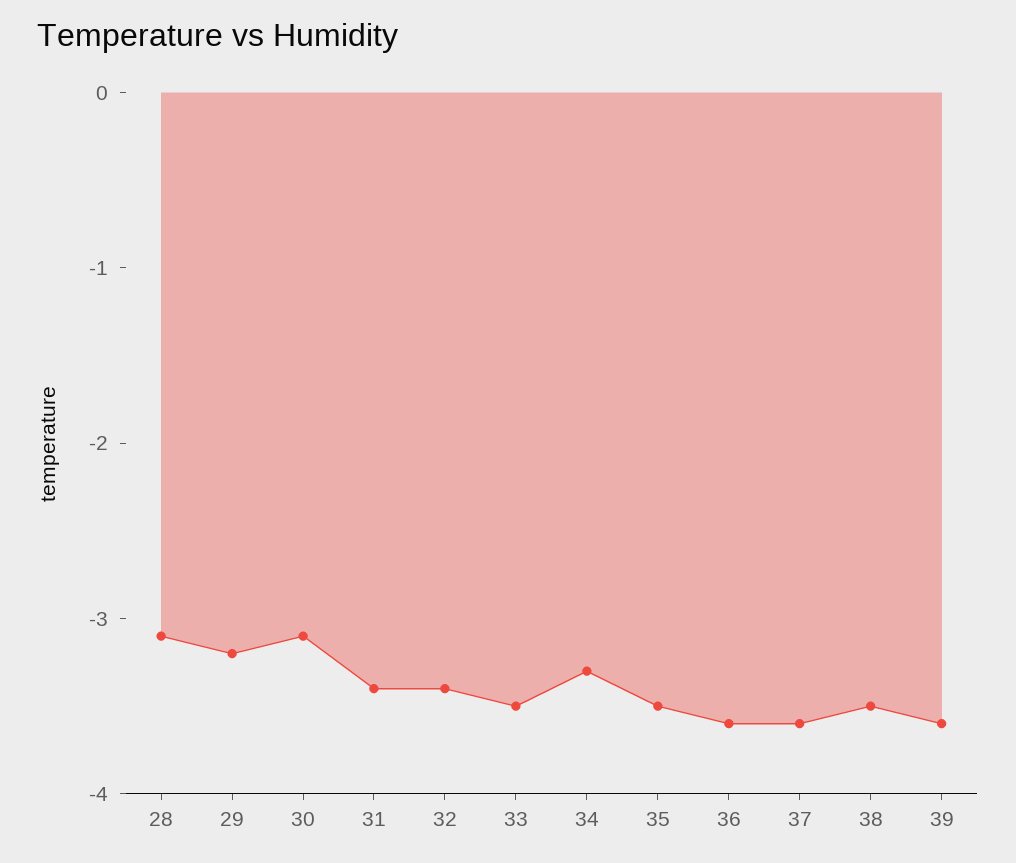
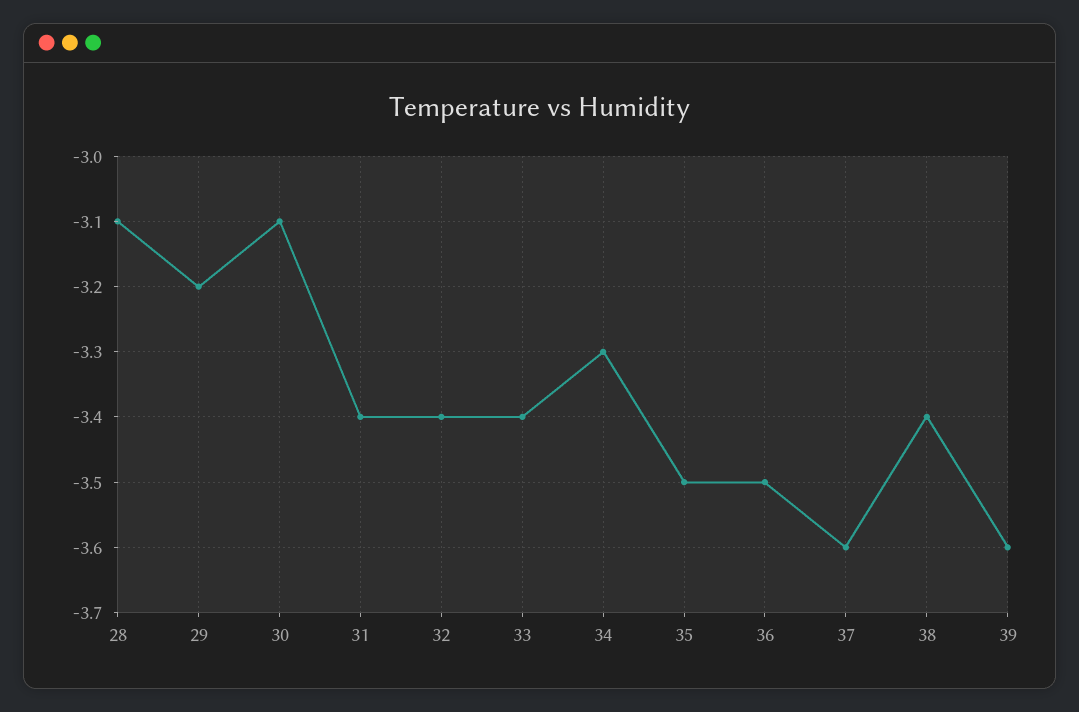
  {
    "28": -3.1,
    "29": -3.2,
    "30": -3.1,
    "31": -3.4,
    "32": -3.4,
-   "33": -3.5,
+   "33": -3.4,
    "34": -3.3,
    "35": -3.5,
-   "36": -3.6,
+   "36": -3.5,
    "37": -3.6,
-   "38": -3.5,
+   "38": -3.4,
    "39": -3.6
  }

